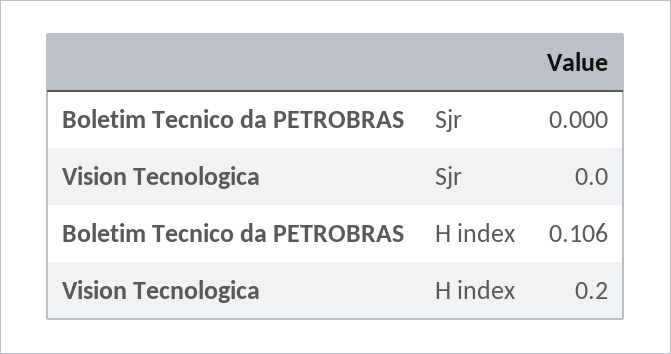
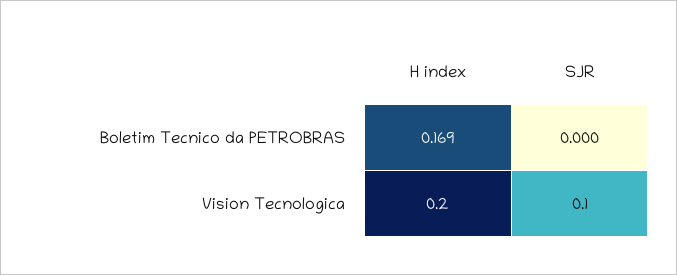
  {
    "Boletim Tecnico da PETROBRAS": {
      "Sjr": 0,
-     "H index": 0.106
+     "H index": 0.169
    },
    "Vision Tecnologica": {
-     "Sjr": 0,
+     "Sjr": 0.1,
      "H index": 0.2
    }
  }

